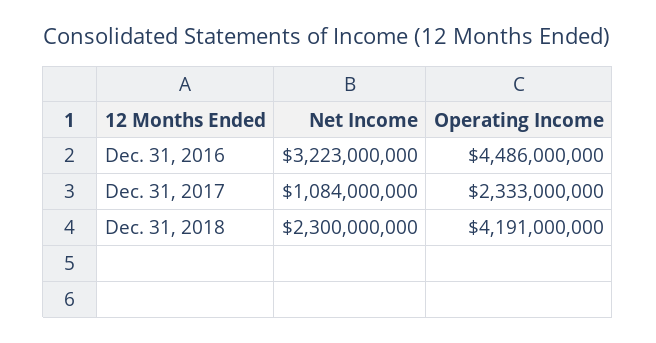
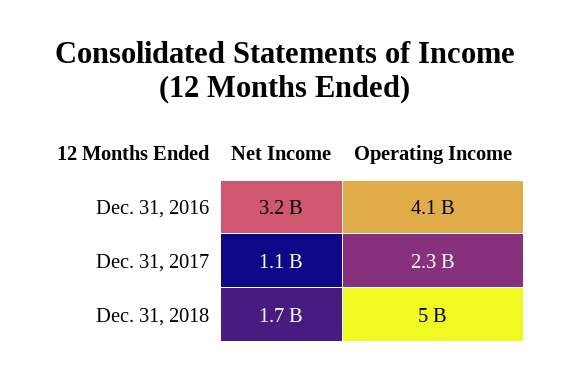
  {
    "Net Income": {
      "Dec. 31, 2016": 3223000000,
      "Dec. 31, 2017": 1084000000,
-     "Dec. 31, 2018": 2300000000
+     "Dec. 31, 2018": 1700000000
    },
    "Operating Income": {
-     "Dec. 31, 2016": 4486000000,
+     "Dec. 31, 2016": 4100000000,
      "Dec. 31, 2017": 2333000000,
-     "Dec. 31, 2018": 4191000000
+     "Dec. 31, 2018": 5000000000
    }
  }

